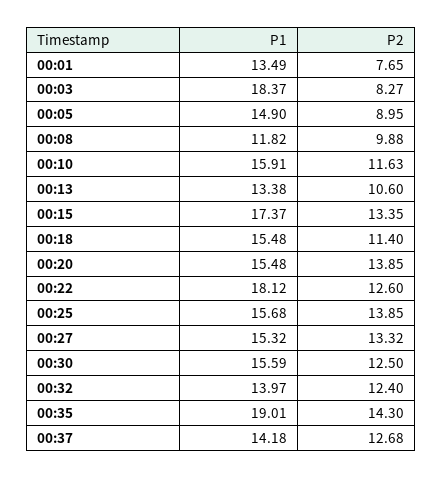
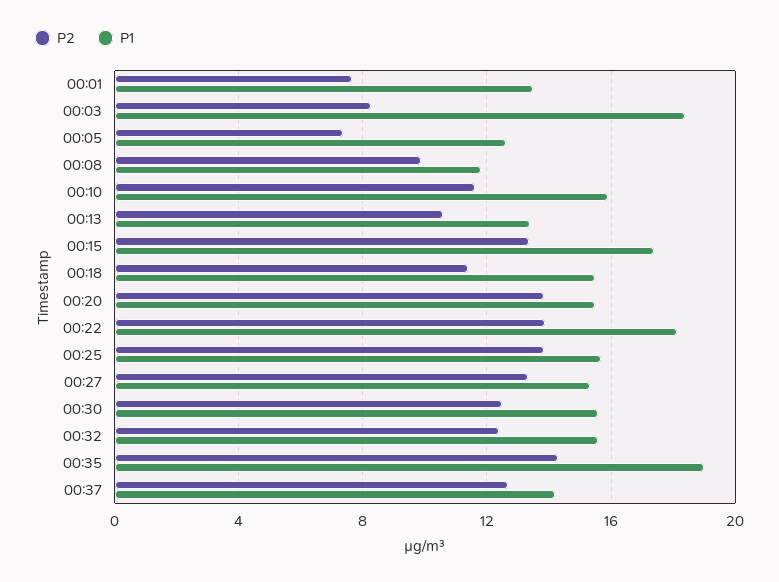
  {
    "P1": {
      "00:01": 13.49,
      "00:03": 18.37,
-     "00:05": 14.9,
+     "00:05": 12.5,
      "00:08": 11.82,
      "00:10": 15.91,
      "00:13": 13.38,
      "00:15": 17.37,
      "00:18": 15.48,
      "00:20": 15.48,
      "00:22": 18.12,
      "00:25": 15.68,
      "00:27": 15.32,
      "00:30": 15.59,
-     "00:32": 13.97,
+     "00:32": 15.5,
      "00:35": 19.01,
      "00:37": 14.18
    },
    "P2": {
      "00:01": 7.65,
      "00:03": 8.27,
-     "00:05": 8.95,
+     "00:05": 7.5,
      "00:08": 9.88,
      "00:10": 11.63,
      "00:13": 10.6,
      "00:15": 13.35,
      "00:18": 11.4,
      "00:20": 13.85,
-     "00:22": 12.6,
+     "00:22": 14,
      "00:25": 13.85,
      "00:27": 13.32,
      "00:30": 12.5,
      "00:32": 12.4,
      "00:35": 14.3,
      "00:37": 12.68
    }
  }

